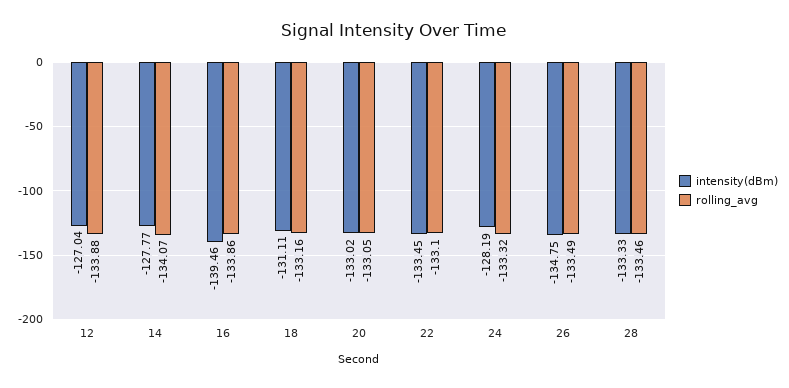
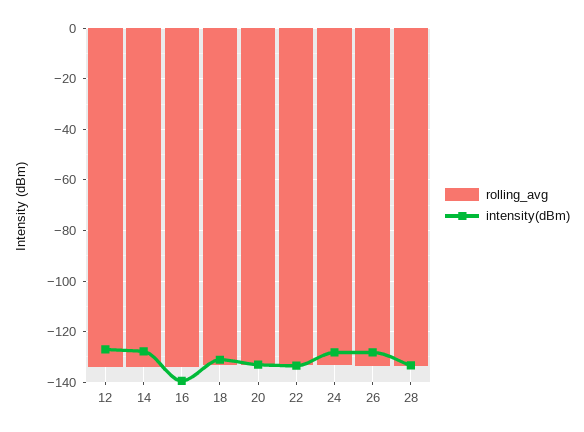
  {
    "intensity(dBm)": {
      "12": -127.04,
      "14": -127.77,
      "16": -139.46,
      "18": -131.11,
      "20": -133.02,
      "22": -133.45,
      "24": -128.19,
-     "26": -134.75,
+     "26": -127.5,
      "28": -133.33
    },
    "rolling_avg": {
      "12": -133.88,
      "14": -134.07,
      "16": -133.86,
      "18": -133.16,
      "20": -133.05,
      "22": -133.1,
      "24": -133.32,
      "26": -133.49,
      "28": -133.46
    }
  }

